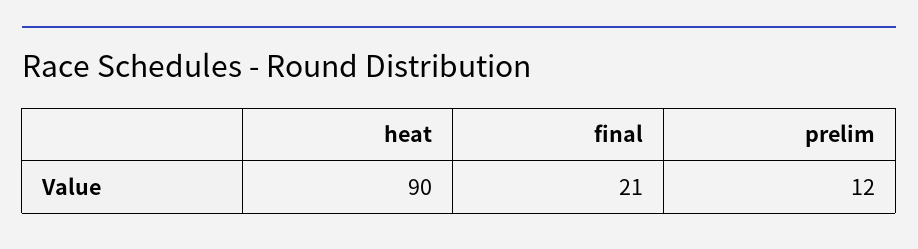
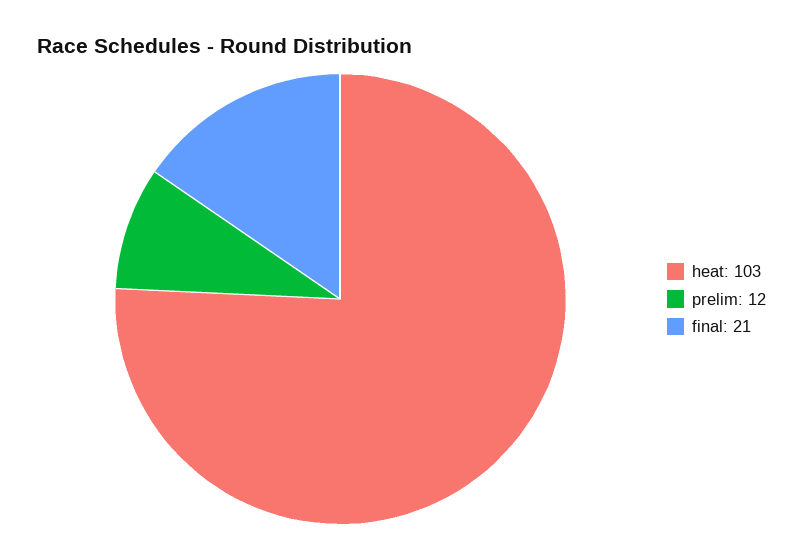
  {
-   "heat": 90,
+   "heat": 103,
    "final": 21,
    "prelim": 12
  }

